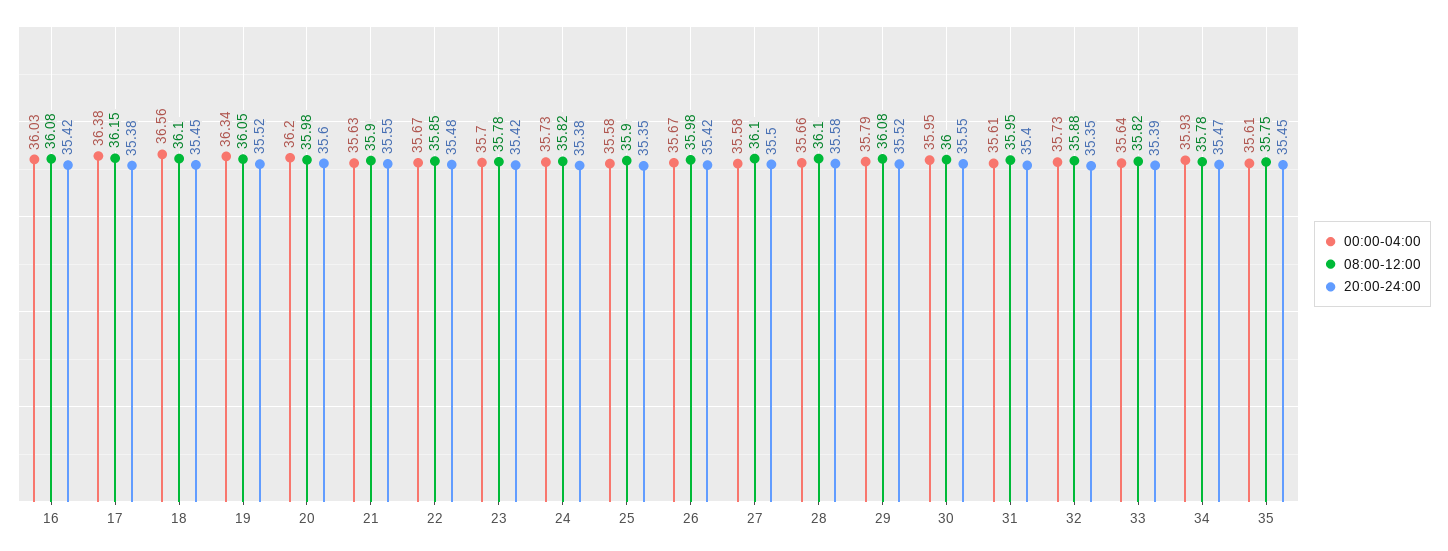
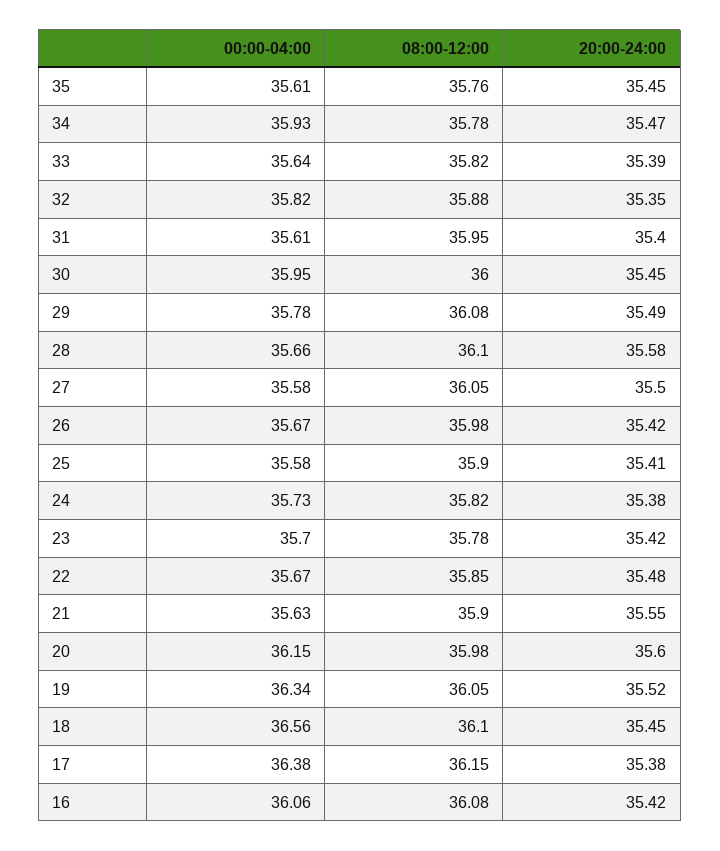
  {
    "00:00-04:00": {
-     "16": 36.03,
+     "16": 36.06,
      "17": 36.38,
      "18": 36.56,
      "19": 36.34,
-     "20": 36.2,
+     "20": 36.15,
      "21": 35.63,
      "22": 35.67,
      "23": 35.7,
      "24": 35.73,
      "25": 35.58,
      "26": 35.67,
      "27": 35.58,
      "28": 35.66,
-     "29": 35.79,
+     "29": 35.78,
      "30": 35.95,
      "31": 35.61,
-     "32": 35.73,
+     "32": 35.82,
      "33": 35.64,
      "34": 35.93,
      "35": 35.61
    },
    "08:00-12:00": {
      "16": 36.08,
      "17": 36.15,
      "18": 36.1,
      "19": 36.05,
      "20": 35.98,
      "21": 35.9,
      "22": 35.85,
      "23": 35.78,
      "24": 35.82,
      "25": 35.9,
      "26": 35.98,
-     "27": 36.1,
+     "27": 36.05,
      "28": 36.1,
      "29": 36.08,
      "30": 36,
      "31": 35.95,
      "32": 35.88,
      "33": 35.82,
      "34": 35.78,
-     "35": 35.75
+     "35": 35.76
    },
    "20:00-24:00": {
      "16": 35.42,
      "17": 35.38,
      "18": 35.45,
      "19": 35.52,
      "20": 35.6,
      "21": 35.55,
      "22": 35.48,
      "23": 35.42,
      "24": 35.38,
-     "25": 35.35,
+     "25": 35.41,
      "26": 35.42,
      "27": 35.5,
      "28": 35.58,
-     "29": 35.52,
+     "29": 35.49,
-     "30": 35.55,
+     "30": 35.45,
      "31": 35.4,
      "32": 35.35,
      "33": 35.39,
      "34": 35.47,
      "35": 35.45
    }
  }

